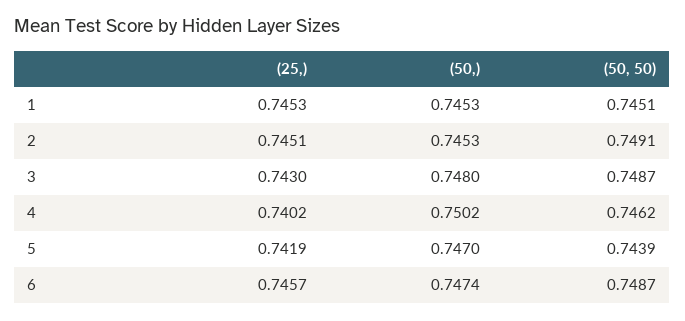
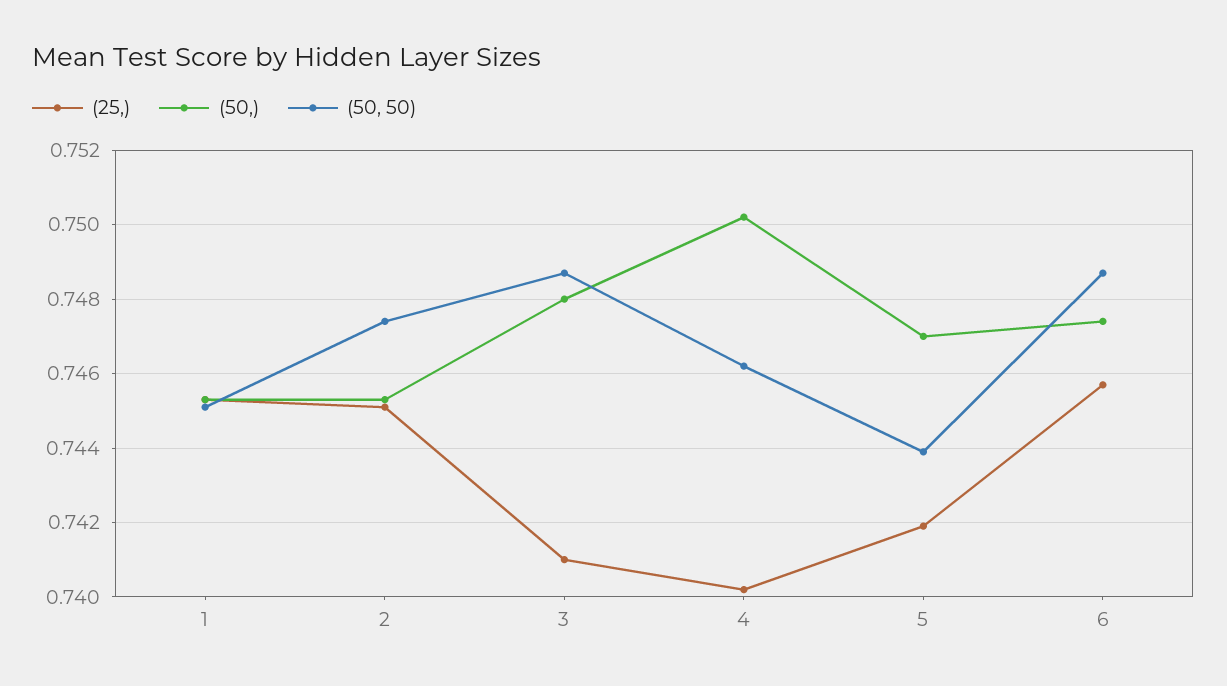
  {
    "(25,)": {
      "1": 0.7453,
      "2": 0.7451,
-     "3": 0.743,
+     "3": 0.741,
      "4": 0.7402,
      "5": 0.7419,
      "6": 0.7457
    },
    "(50,)": {
      "1": 0.7453,
      "2": 0.7453,
      "3": 0.748,
      "4": 0.7502,
      "5": 0.747,
      "6": 0.7474
    },
    "(50, 50)": {
      "1": 0.7451,
-     "2": 0.7491,
+     "2": 0.7475,
      "3": 0.7487,
      "4": 0.7462,
      "5": 0.7439,
      "6": 0.7487
    }
  }

